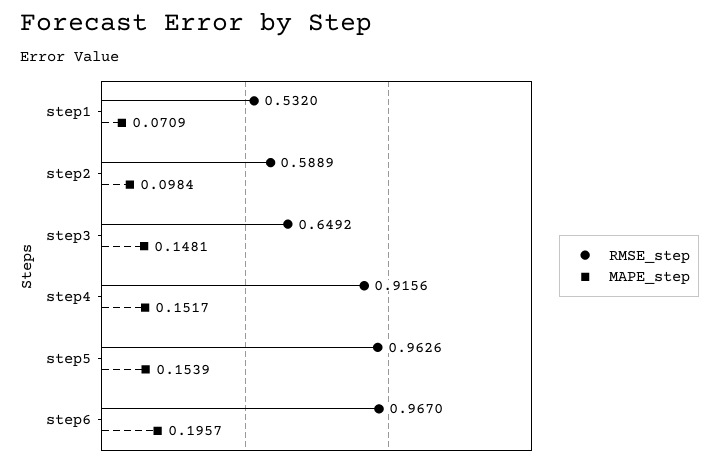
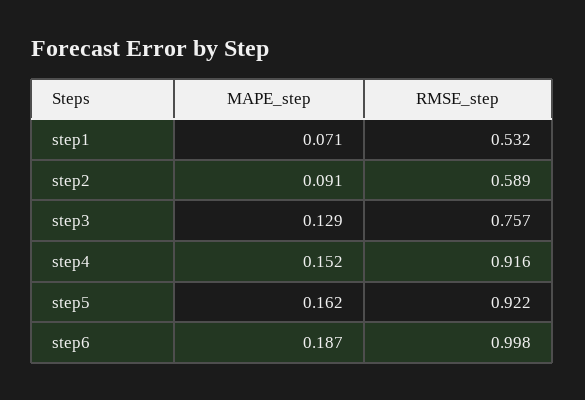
  {
    "RMSE_step": {
      "step1": 0.532,
      "step2": 0.5889,
-     "step3": 0.6492,
+     "step3": 0.757,
      "step4": 0.9156,
-     "step5": 0.9626,
+     "step5": 0.922,
-     "step6": 0.967
+     "step6": 0.998
    },
    "MAPE_step": {
      "step1": 0.0709,
-     "step2": 0.0984,
+     "step2": 0.091,
-     "step3": 0.1481,
+     "step3": 0.129,
      "step4": 0.1517,
-     "step5": 0.1539,
+     "step5": 0.162,
-     "step6": 0.1957
+     "step6": 0.187
    }
  }

